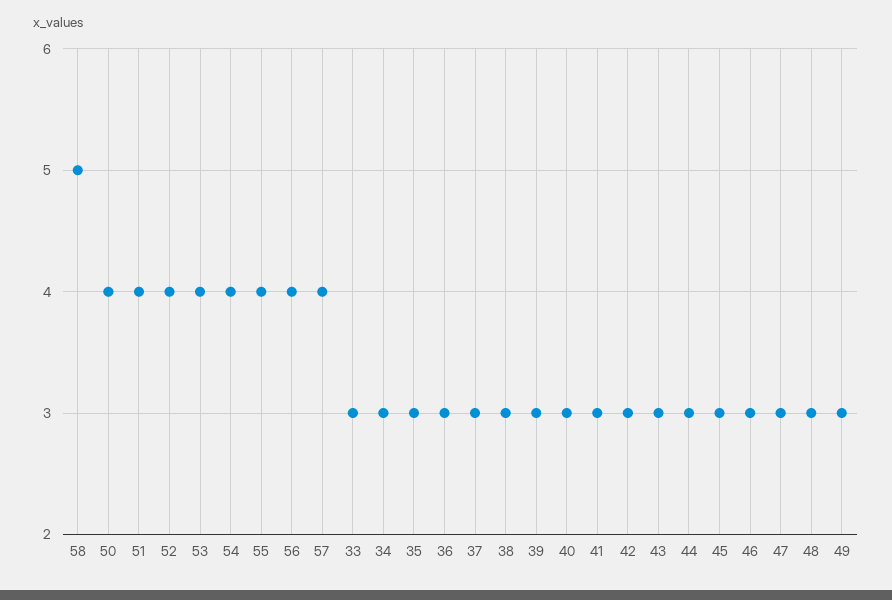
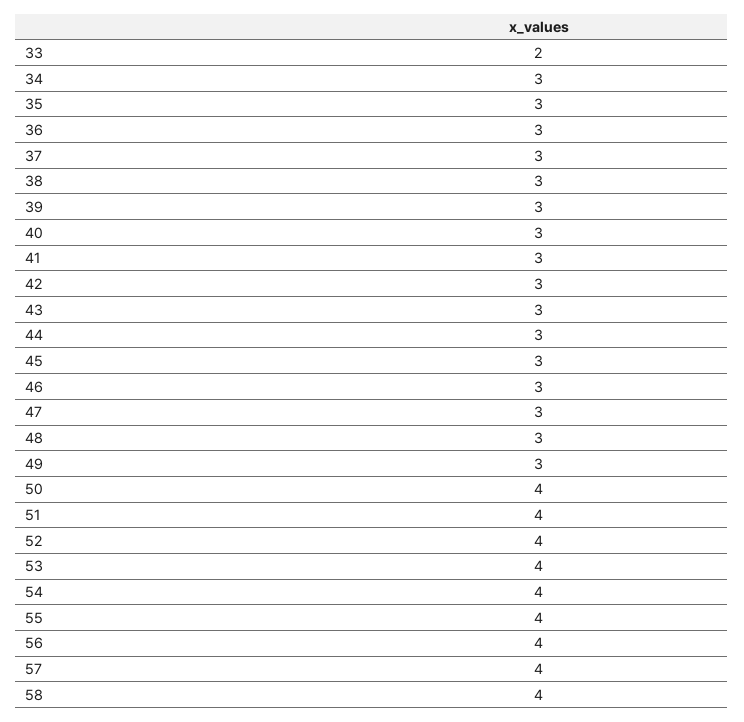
  {
-   "58": 5,
+   "58": 4,
    "50": 4,
    "51": 4,
    "52": 4,
    "53": 4,
    "54": 4,
    "55": 4,
    "56": 4,
    "57": 4,
-   "33": 3,
+   "33": 2,
    "34": 3,
    "35": 3,
    "36": 3,
    "37": 3,
    "38": 3,
    "39": 3,
    "40": 3,
    "41": 3,
    "42": 3,
    "43": 3,
    "44": 3,
    "45": 3,
    "46": 3,
    "47": 3,
    "48": 3,
    "49": 3
  }

